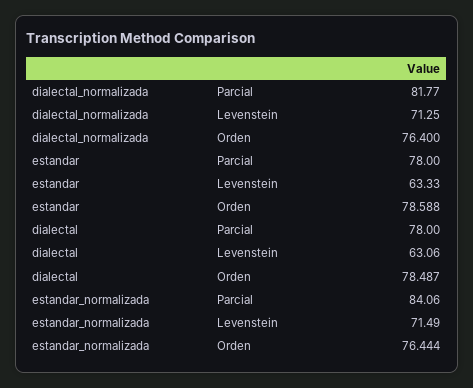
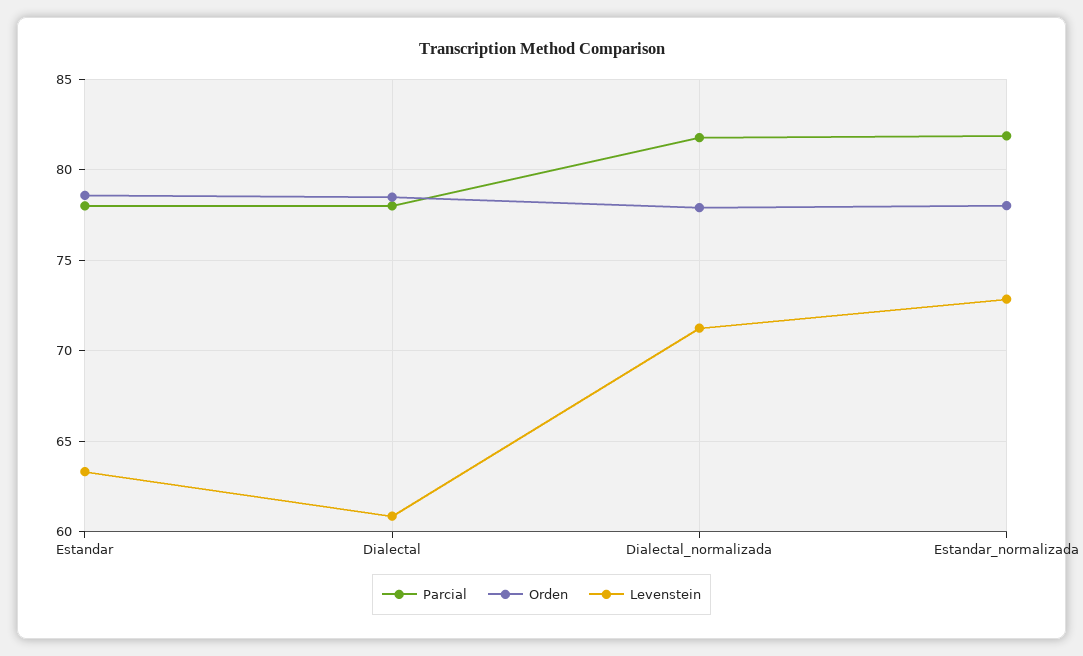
  {
    "Parcial": {
      "dialectal_normalizada": 81.77,
      "estandar": 78,
      "dialectal": 78,
-     "estandar_normalizada": 84.06
+     "estandar_normalizada": 82
    },
    "Levenstein": {
      "dialectal_normalizada": 71.25,
      "estandar": 63.33,
-     "dialectal": 63.06,
+     "dialectal": 61,
-     "estandar_normalizada": 71.49
+     "estandar_normalizada": 73
    },
    "Orden": {
-     "dialectal_normalizada": 76.4,
+     "dialectal_normalizada": 78,
      "estandar": 78.588,
      "dialectal": 78.487,
-     "estandar_normalizada": 76.444
+     "estandar_normalizada": 78
    }
  }

